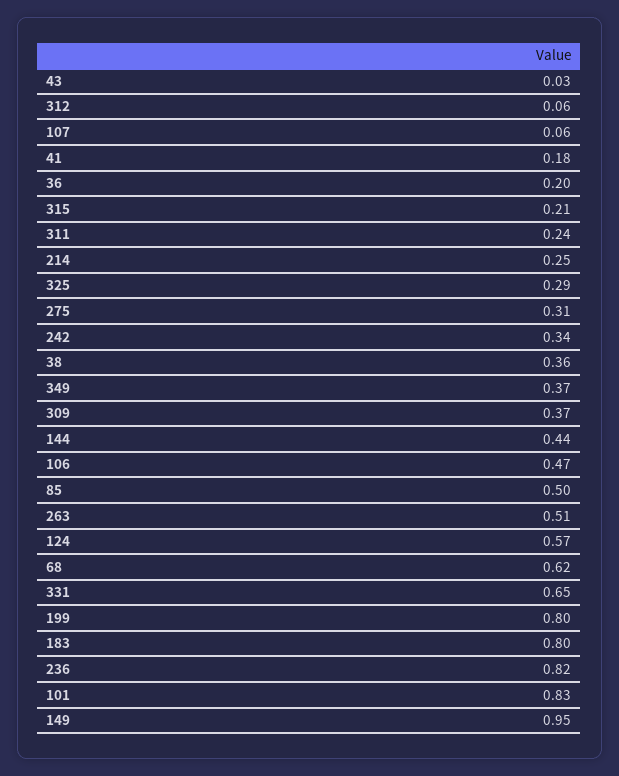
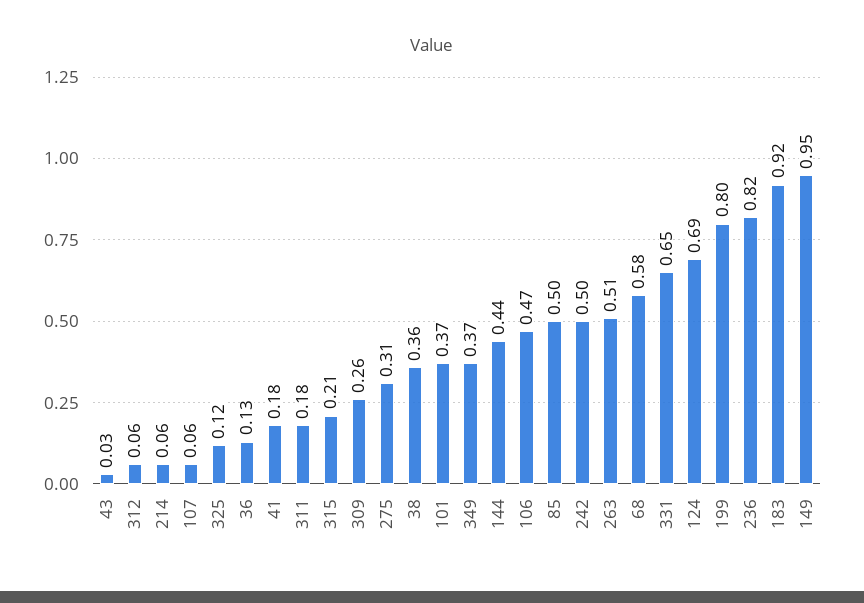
  {
    "43": 0.03,
    "312": 0.06,
    "107": 0.06,
    "41": 0.18,
-   "36": 0.2,
+   "36": 0.13,
    "315": 0.21,
-   "311": 0.24,
+   "311": 0.18,
-   "214": 0.25,
+   "214": 0.06,
-   "325": 0.29,
+   "325": 0.12,
    "275": 0.31,
-   "242": 0.34,
+   "242": 0.5,
    "38": 0.36,
    "349": 0.37,
-   "309": 0.37,
+   "309": 0.26,
    "144": 0.44,
    "106": 0.47,
    "85": 0.5,
    "263": 0.51,
-   "124": 0.57,
+   "124": 0.69,
-   "68": 0.62,
+   "68": 0.58,
    "331": 0.65,
    "199": 0.8,
-   "183": 0.8,
+   "183": 0.92,
    "236": 0.82,
-   "101": 0.83,
+   "101": 0.37,
    "149": 0.95
  }

